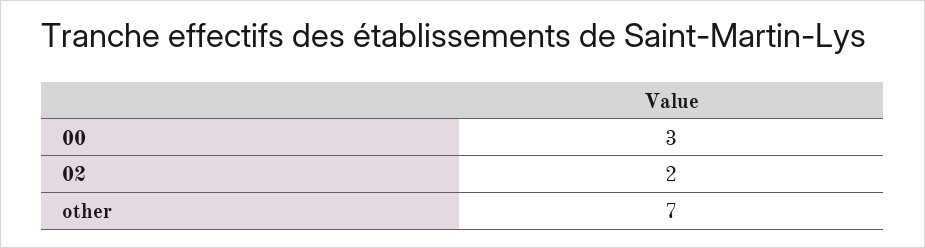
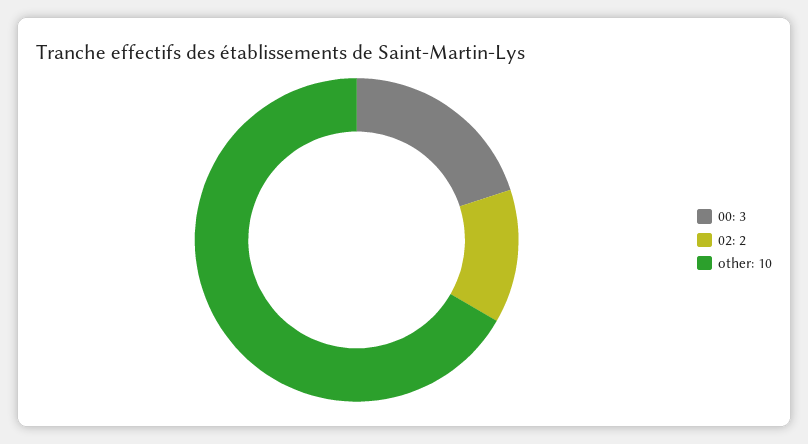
  {
    "00": 3,
    "02": 2,
-   "other": 7
+   "other": 10
  }

